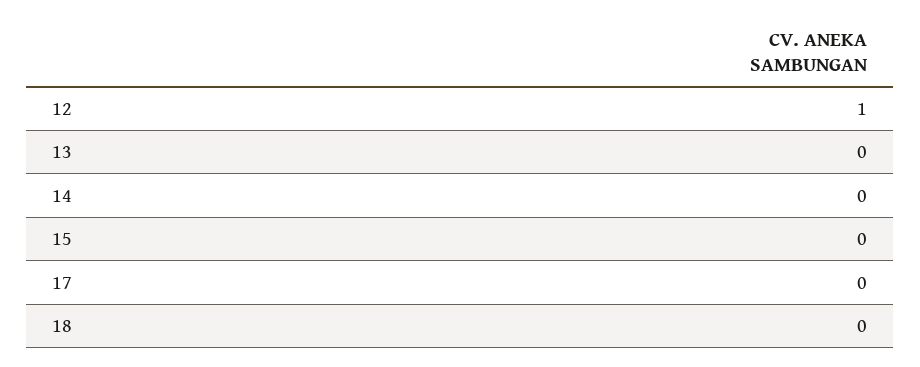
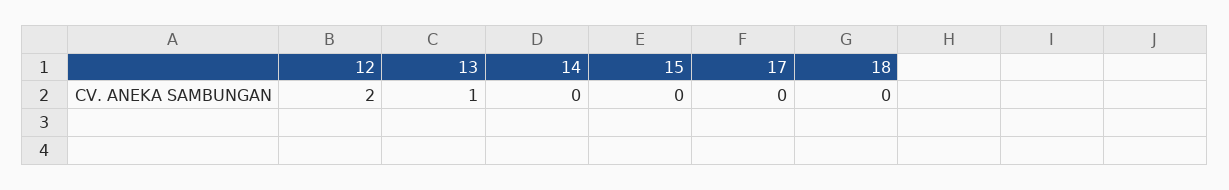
  {
-   "12": 1,
+   "12": 2,
-   "13": 0,
+   "13": 1,
    "14": 0,
    "15": 0,
    "17": 0,
    "18": 0
  }

